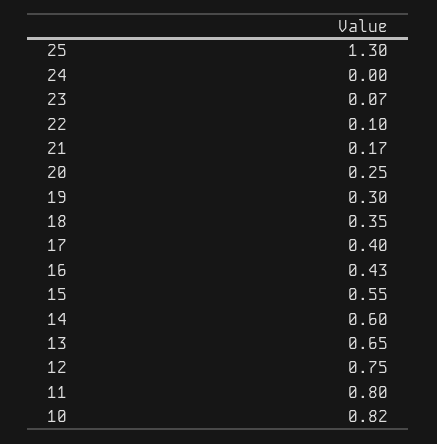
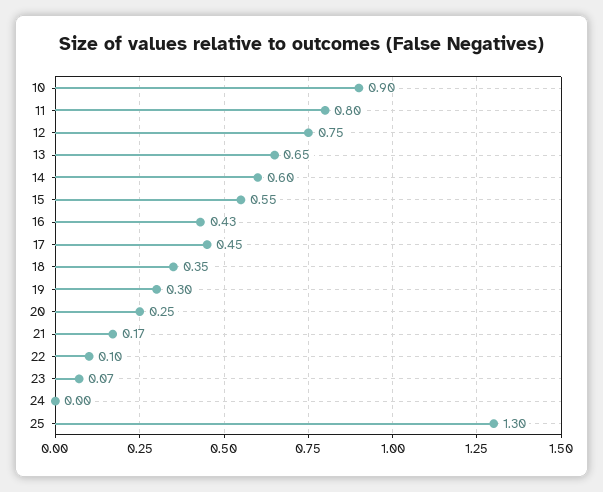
  {
    "25": 1.3,
    "24": 0,
    "23": 0.07,
    "22": 0.1,
    "21": 0.17,
    "20": 0.25,
    "19": 0.3,
    "18": 0.35,
-   "17": 0.4,
+   "17": 0.45,
    "16": 0.43,
    "15": 0.55,
    "14": 0.6,
    "13": 0.65,
    "12": 0.75,
    "11": 0.8,
-   "10": 0.82
+   "10": 0.9
  }

